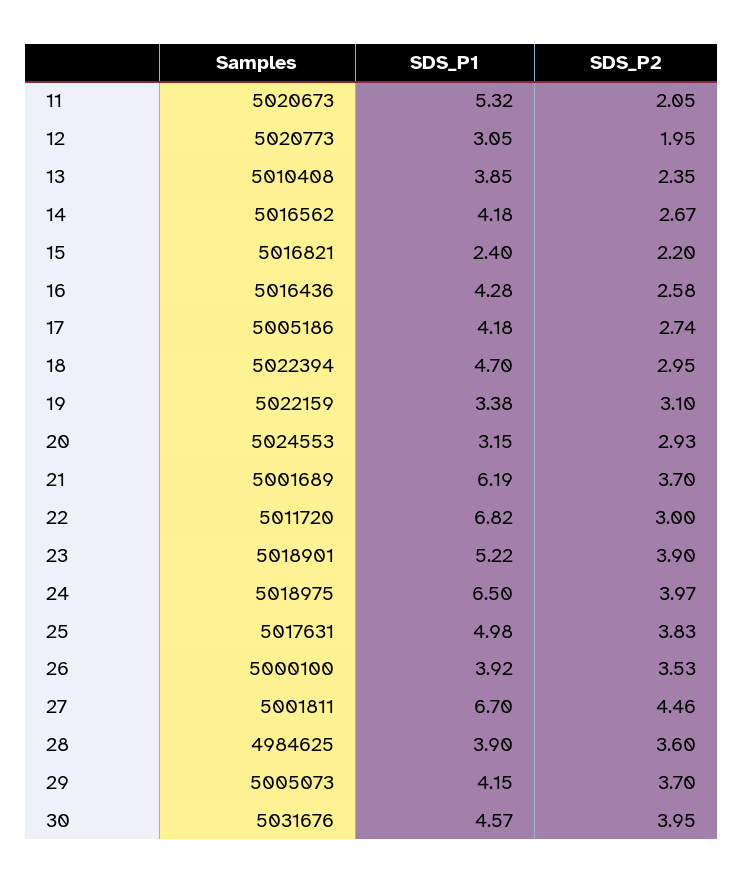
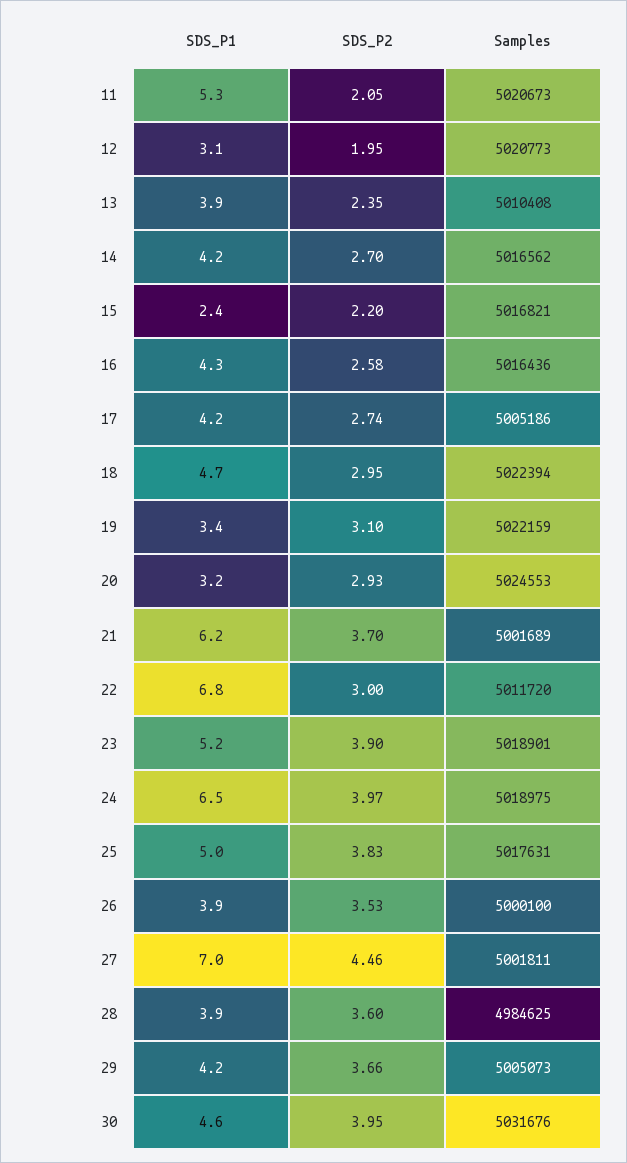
  {
    "Samples": {
      "11": 5020673,
      "12": 5020773,
      "13": 5010408,
      "14": 5016562,
      "15": 5016821,
      "16": 5016436,
      "17": 5005186,
      "18": 5022394,
      "19": 5022159,
      "20": 5024553,
      "21": 5001689,
      "22": 5011720,
      "23": 5018901,
      "24": 5018975,
      "25": 5017631,
      "26": 5000100,
      "27": 5001811,
      "28": 4984625,
      "29": 5005073,
      "30": 5031676
    },
    "SDS_P1": {
      "11": 5.32,
      "12": 3.05,
      "13": 3.85,
      "14": 4.18,
      "15": 2.4,
      "16": 4.28,
      "17": 4.18,
      "18": 4.7,
      "19": 3.38,
      "20": 3.15,
      "21": 6.19,
      "22": 6.82,
      "23": 5.22,
      "24": 6.5,
      "25": 4.98,
      "26": 3.92,
-     "27": 6.7,
+     "27": 7,
      "28": 3.9,
      "29": 4.15,
      "30": 4.57
    },
    "SDS_P2": {
      "11": 2.05,
      "12": 1.95,
      "13": 2.35,
-     "14": 2.67,
+     "14": 2.7,
      "15": 2.2,
      "16": 2.58,
      "17": 2.74,
      "18": 2.95,
      "19": 3.1,
      "20": 2.93,
      "21": 3.7,
      "22": 3,
      "23": 3.9,
      "24": 3.97,
      "25": 3.83,
      "26": 3.53,
      "27": 4.46,
      "28": 3.6,
-     "29": 3.7,
+     "29": 3.66,
      "30": 3.95
    }
  }

